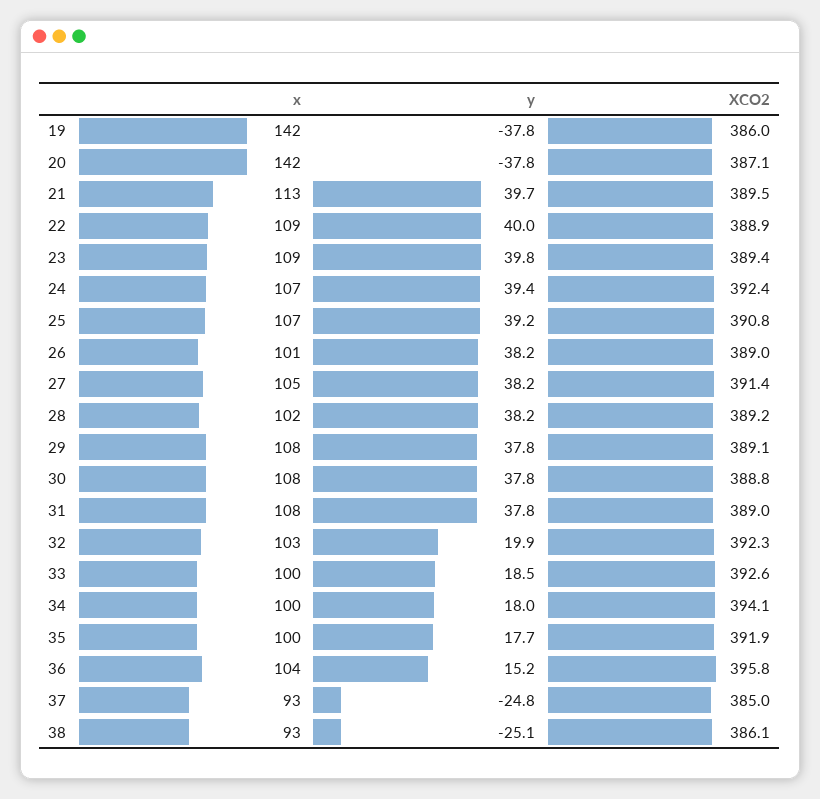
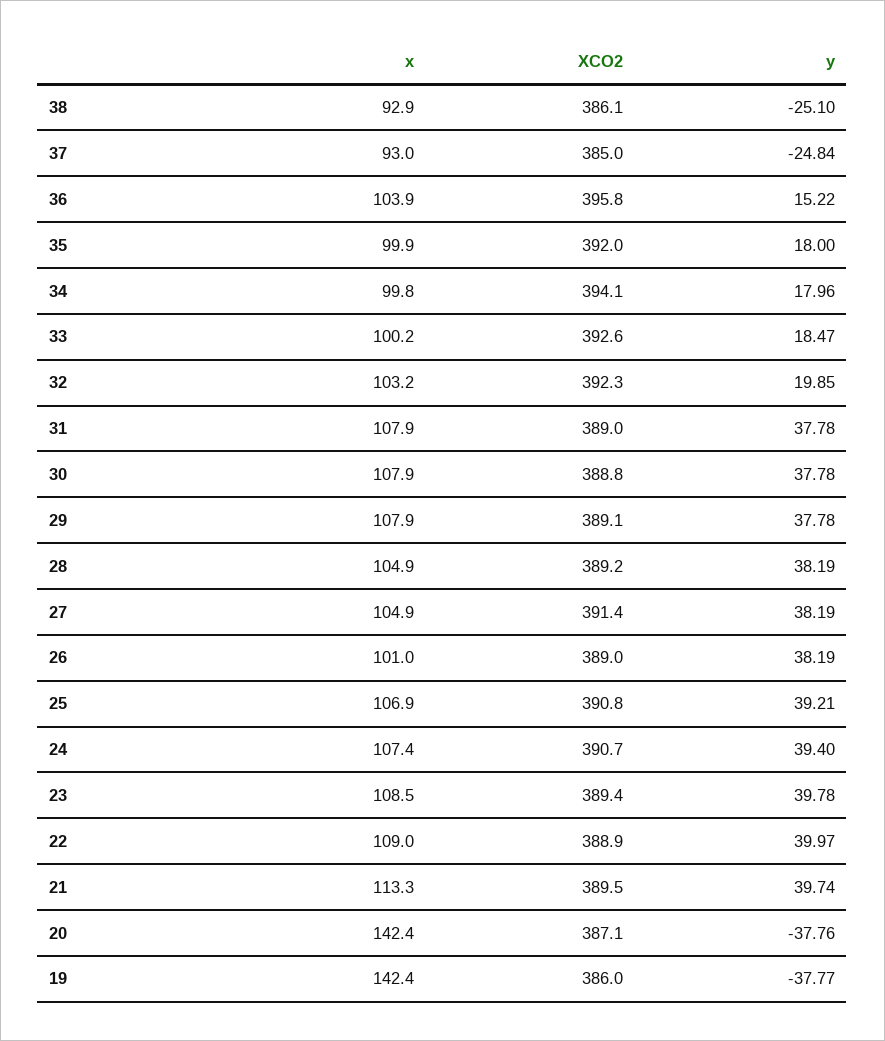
  {
    "x": {
      "19": 142.4,
      "20": 142.4,
      "21": 113.3,
      "22": 109,
      "23": 108.5,
      "24": 107.4,
      "25": 106.9,
      "26": 101,
      "27": 104.9,
-     "28": 102,
+     "28": 104.9,
      "29": 107.9,
      "30": 107.9,
      "31": 107.9,
      "32": 103.2,
      "33": 100.2,
      "34": 99.8,
      "35": 99.9,
      "36": 103.9,
      "37": 93,
      "38": 92.9
    },
    "y": {
      "19": -37.77,
      "20": -37.76,
      "21": 39.74,
      "22": 39.97,
      "23": 39.78,
      "24": 39.4,
      "25": 39.21,
      "26": 38.19,
      "27": 38.19,
      "28": 38.19,
      "29": 37.78,
      "30": 37.78,
      "31": 37.78,
      "32": 19.85,
      "33": 18.47,
      "34": 17.96,
-     "35": 17.7,
+     "35": 18,
      "36": 15.22,
      "37": -24.84,
      "38": -25.1
    },
    "XCO2": {
      "19": 386,
      "20": 387.1,
      "21": 389.5,
      "22": 388.9,
      "23": 389.4,
-     "24": 392.4,
+     "24": 390.7,
      "25": 390.8,
      "26": 389,
      "27": 391.4,
      "28": 389.2,
      "29": 389.1,
      "30": 388.8,
      "31": 389,
      "32": 392.3,
      "33": 392.6,
      "34": 394.1,
-     "35": 391.9,
+     "35": 392,
      "36": 395.8,
      "37": 385,
      "38": 386.1
    }
  }

